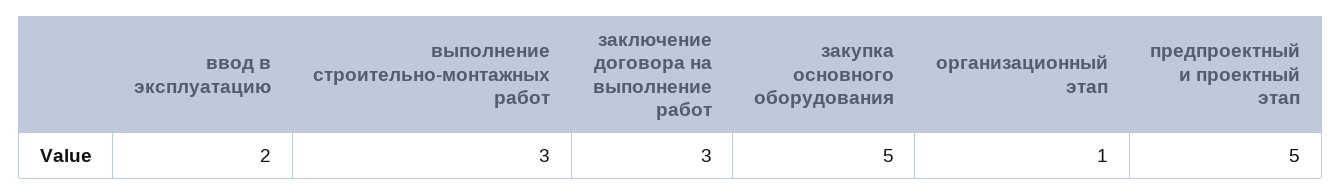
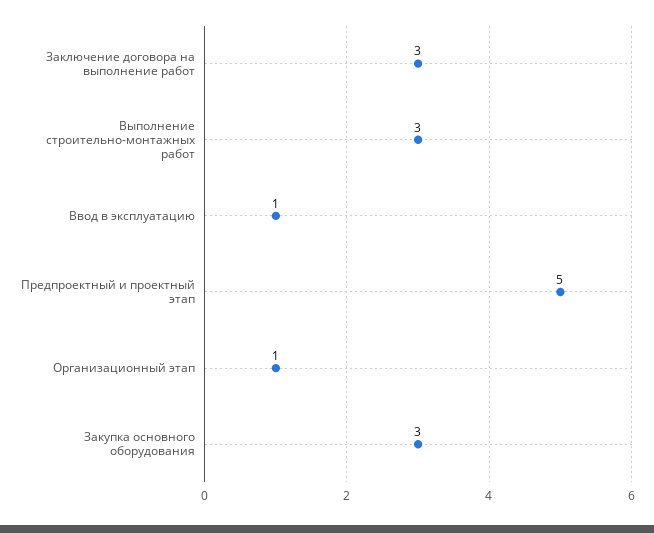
  {
-   "ввод в эксплуатацию": 2,
+   "ввод в эксплуатацию": 1,
    "выполнение строительно-монтажных работ": 3,
    "заключение договора на выполнение работ": 3,
-   "закупка основного оборудования": 5,
+   "закупка основного оборудования": 3,
    "организационный этап": 1,
    "предпроектный и проектный этап": 5
  }

